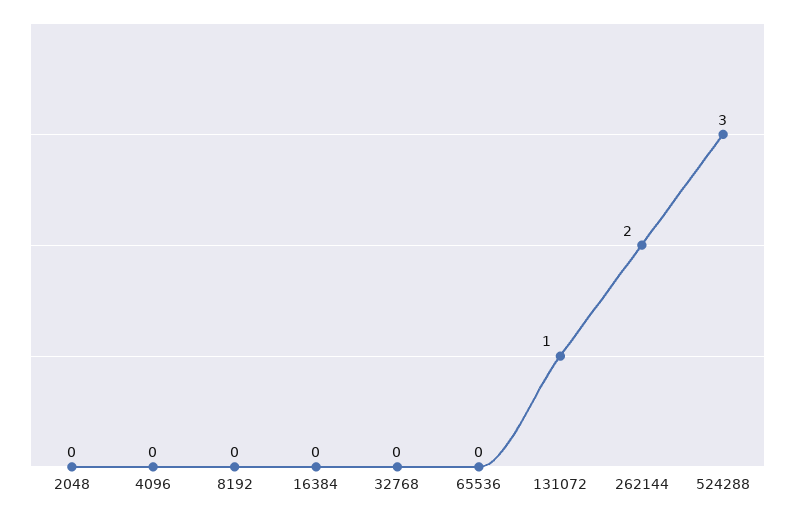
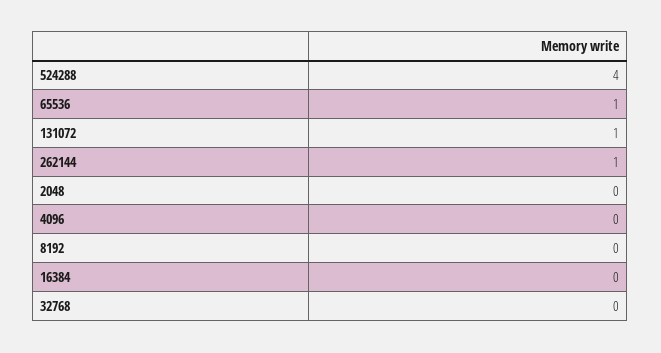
  {
    "2048": 0,
    "4096": 0,
    "8192": 0,
    "16384": 0,
    "32768": 0,
-   "65536": 0,
+   "65536": 1,
    "131072": 1,
-   "262144": 2,
+   "262144": 1,
-   "524288": 3
+   "524288": 4
  }

